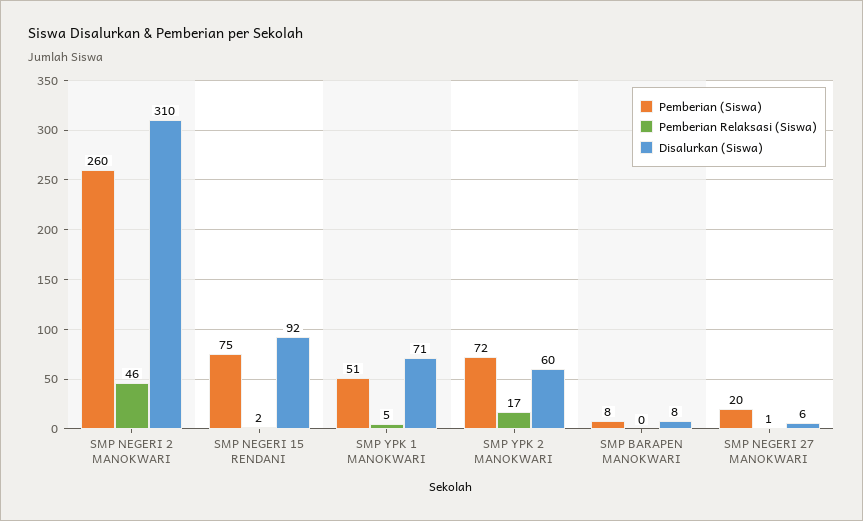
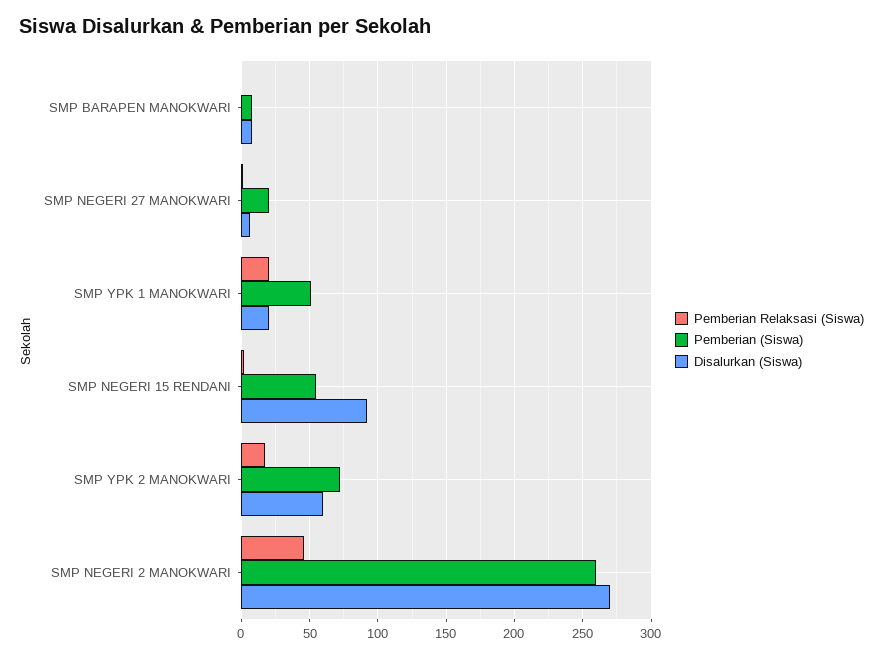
  {
    "Pemberian (Siswa)": {
      "SMP NEGERI 2 MANOKWARI": 260,
-     "SMP NEGERI 15 RENDANI": 75,
+     "SMP NEGERI 15 RENDANI": 55,
      "SMP YPK 1 MANOKWARI": 51,
      "SMP YPK 2 MANOKWARI": 72,
      "SMP BARAPEN MANOKWARI": 8,
      "SMP NEGERI 27 MANOKWARI": 20
    },
    "Pemberian Relaksasi (Siswa)": {
      "SMP NEGERI 2 MANOKWARI": 46,
      "SMP NEGERI 15 RENDANI": 2,
-     "SMP YPK 1 MANOKWARI": 5,
+     "SMP YPK 1 MANOKWARI": 20,
      "SMP YPK 2 MANOKWARI": 17,
      "SMP BARAPEN MANOKWARI": 0,
      "SMP NEGERI 27 MANOKWARI": 1
    },
    "Disalurkan (Siswa)": {
-     "SMP NEGERI 2 MANOKWARI": 310,
+     "SMP NEGERI 2 MANOKWARI": 270,
      "SMP NEGERI 15 RENDANI": 92,
-     "SMP YPK 1 MANOKWARI": 71,
+     "SMP YPK 1 MANOKWARI": 20,
      "SMP YPK 2 MANOKWARI": 60,
      "SMP BARAPEN MANOKWARI": 8,
      "SMP NEGERI 27 MANOKWARI": 6
    }
  }

